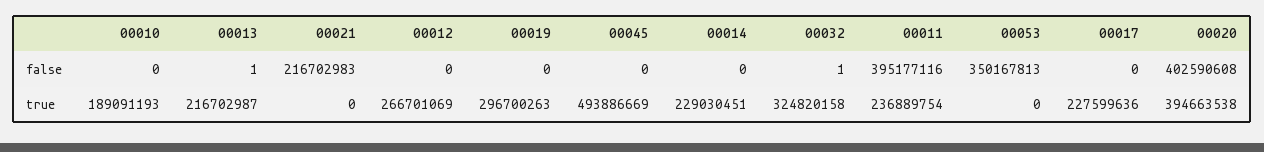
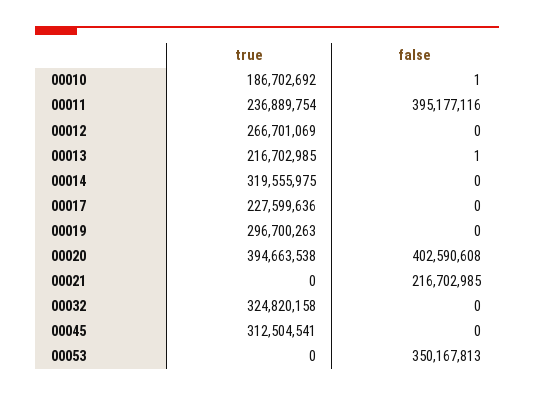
  {
    "00010": {
-     "false": 0,
+     "false": 1,
-     "true": 189091193
+     "true": 186702692
    },
    "00013": {
      "false": 1,
-     "true": 216702987
+     "true": 216702985
    },
    "00021": {
-     "false": 216702983,
+     "false": 216702985,
      "true": 0
    },
    "00012": {
      "false": 0,
      "true": 266701069
    },
    "00019": {
      "false": 0,
      "true": 296700263
    },
    "00045": {
      "false": 0,
-     "true": 493886669
+     "true": 312504541
    },
    "00014": {
      "false": 0,
-     "true": 229030451
+     "true": 319555975
    },
    "00032": {
-     "false": 1,
+     "false": 0,
      "true": 324820158
    },
    "00011": {
      "false": 395177116,
      "true": 236889754
    },
    "00053": {
      "false": 350167813,
      "true": 0
    },
    "00017": {
      "false": 0,
      "true": 227599636
    },
    "00020": {
      "false": 402590608,
      "true": 394663538
    }
  }

